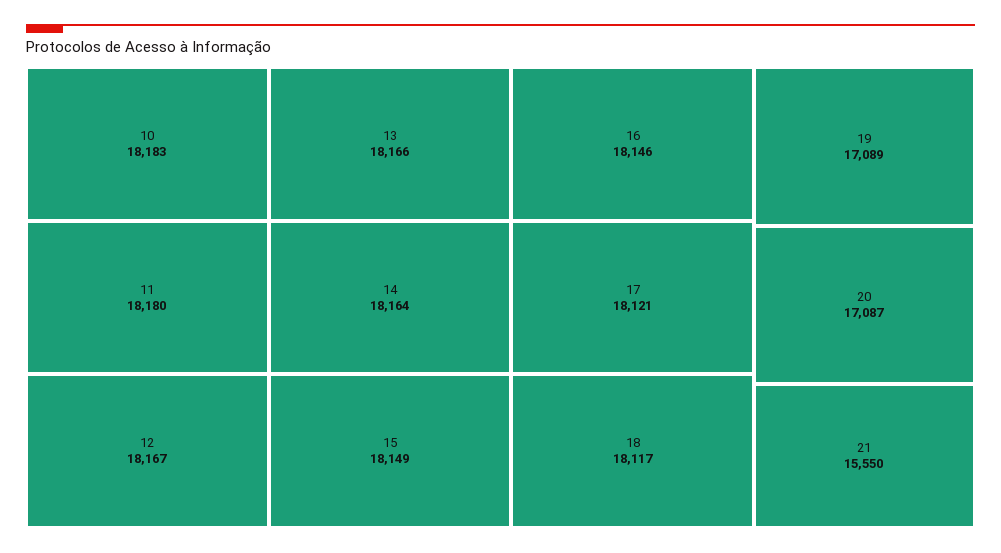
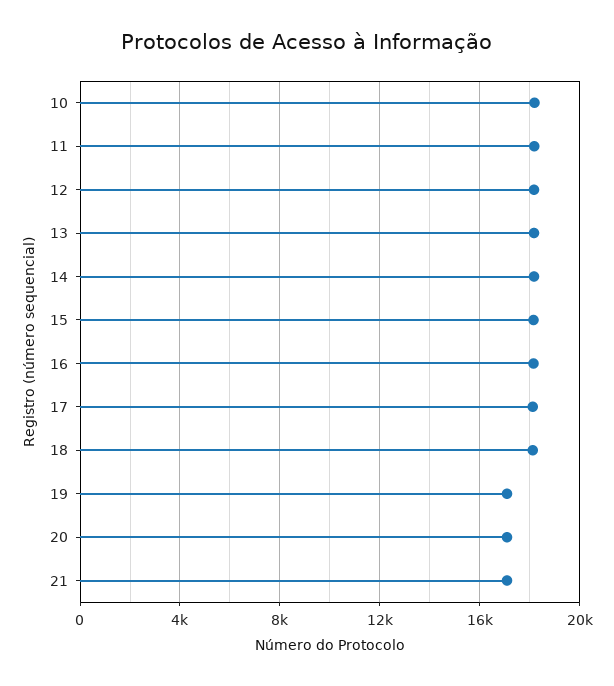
  {
    "10": 18183,
    "11": 18180,
    "12": 18167,
    "13": 18166,
    "14": 18164,
    "15": 18149,
    "16": 18146,
    "17": 18121,
    "18": 18117,
    "19": 17089,
    "20": 17087,
-   "21": 15550
+   "21": 17000
  }

